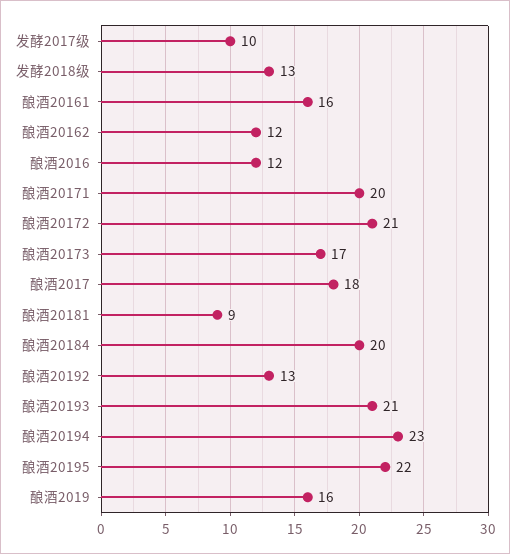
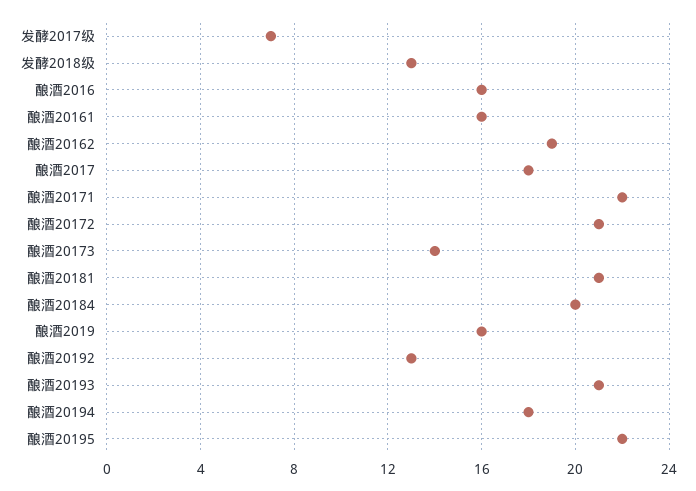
  {
-   "发酵2017级": 10,
+   "发酵2017级": 7,
    "发酵2018级": 13,
    "酿酒20161": 16,
-   "酿酒20162": 12,
+   "酿酒20162": 19,
-   "酿酒2016": 12,
+   "酿酒2016": 16,
-   "酿酒20171": 20,
+   "酿酒20171": 22,
    "酿酒20172": 21,
-   "酿酒20173": 17,
+   "酿酒20173": 14,
    "酿酒2017": 18,
-   "酿酒20181": 9,
+   "酿酒20181": 21,
    "酿酒20184": 20,
    "酿酒20192": 13,
    "酿酒20193": 21,
-   "酿酒20194": 23,
+   "酿酒20194": 18,
    "酿酒20195": 22,
    "酿酒2019": 16
  }

